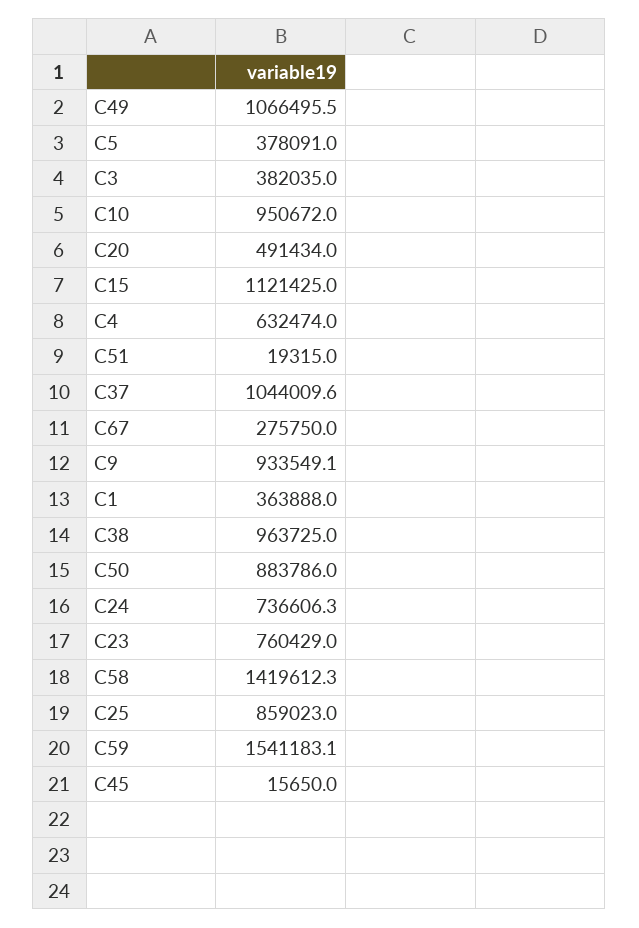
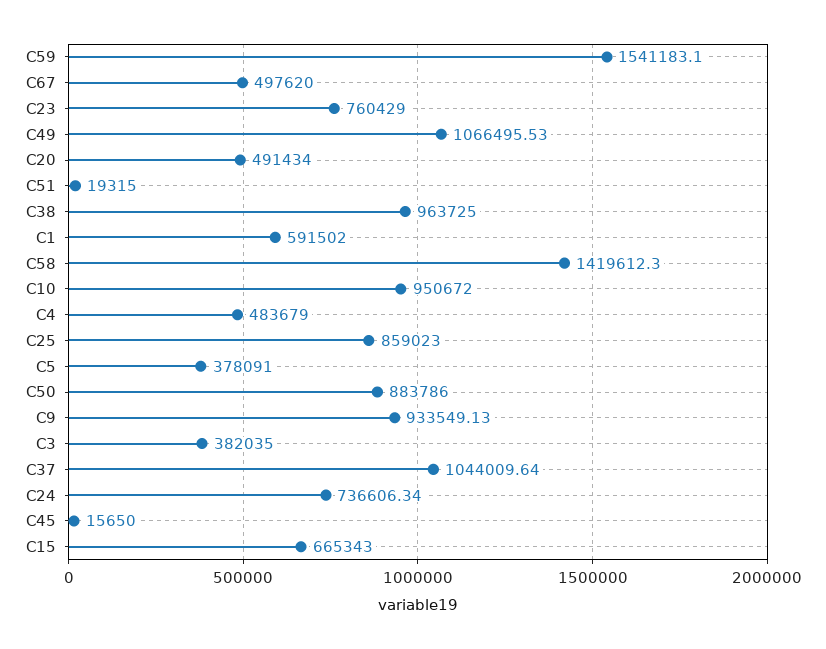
  {
    "C49": 1066495.53,
    "C5": 378091,
    "C3": 382035,
    "C10": 950672,
    "C20": 491434,
-   "C15": 1121425,
+   "C15": 665343,
-   "C4": 632474,
+   "C4": 483679,
    "C51": 19315,
    "C37": 1044009.64,
-   "C67": 275750,
+   "C67": 497620,
    "C9": 933549.13,
-   "C1": 363888,
+   "C1": 591502,
    "C38": 963725,
    "C50": 883786,
    "C24": 736606.34,
    "C23": 760429,
    "C58": 1419612.3,
    "C25": 859023,
    "C59": 1541183.1,
    "C45": 15650
  }

